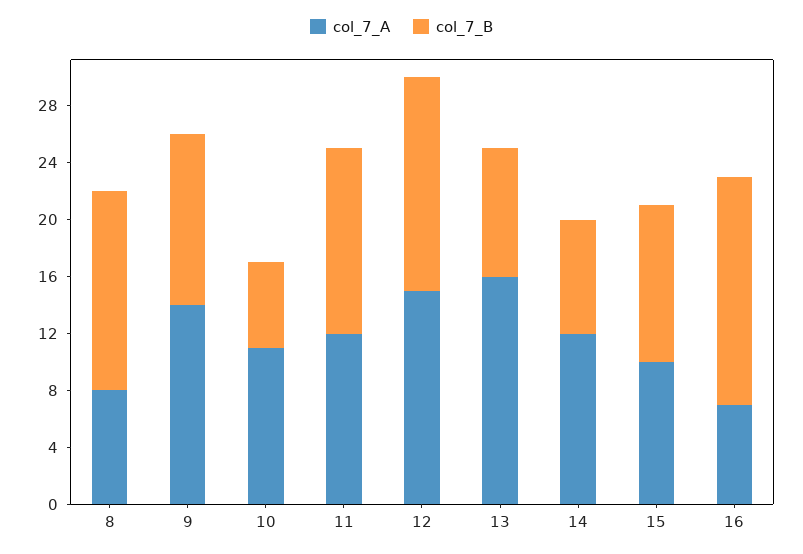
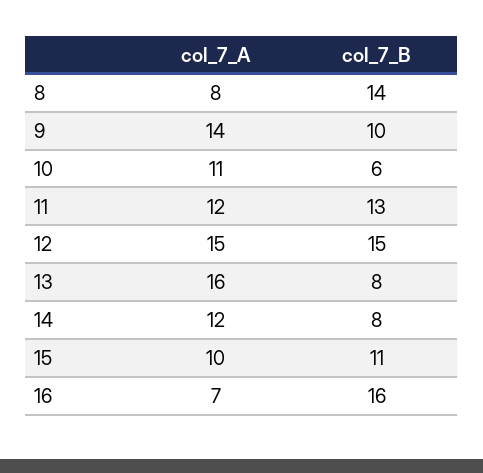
  {
    "col_7_A": {
      "8": 8,
      "9": 14,
      "10": 11,
      "11": 12,
      "12": 15,
      "13": 16,
      "14": 12,
      "15": 10,
      "16": 7
    },
    "col_7_B": {
      "8": 14,
-     "9": 12,
+     "9": 10,
      "10": 6,
      "11": 13,
      "12": 15,
-     "13": 9,
+     "13": 8,
      "14": 8,
      "15": 11,
      "16": 16
    }
  }

